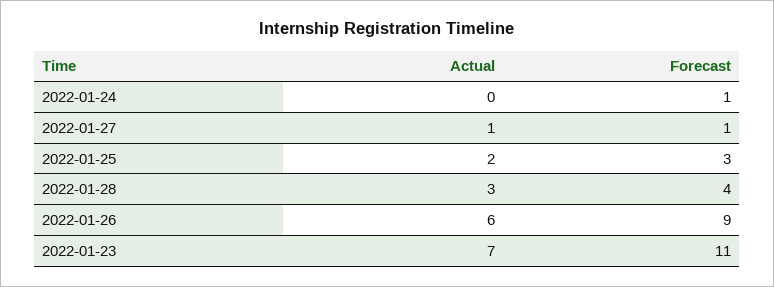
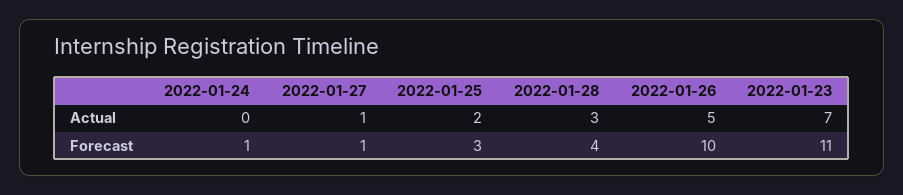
  {
    "Actual": {
      "2022-01-24": 0,
      "2022-01-27": 1,
      "2022-01-25": 2,
      "2022-01-28": 3,
-     "2022-01-26": 6,
+     "2022-01-26": 5,
      "2022-01-23": 7
    },
    "Forecast": {
      "2022-01-24": 1,
      "2022-01-27": 1,
      "2022-01-25": 3,
      "2022-01-28": 4,
-     "2022-01-26": 9,
+     "2022-01-26": 10,
      "2022-01-23": 11
    }
  }

